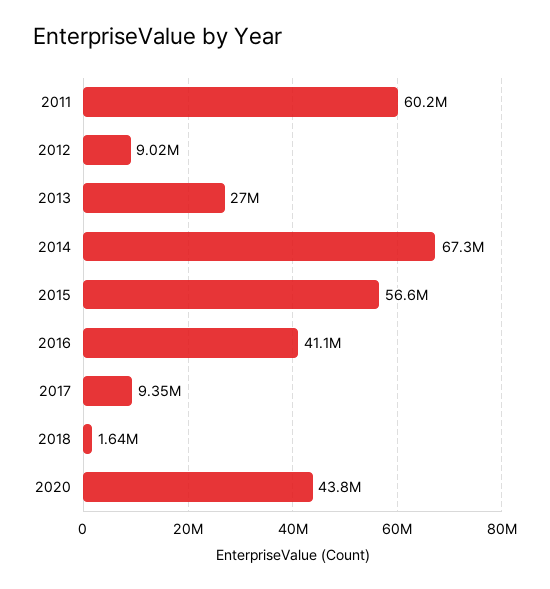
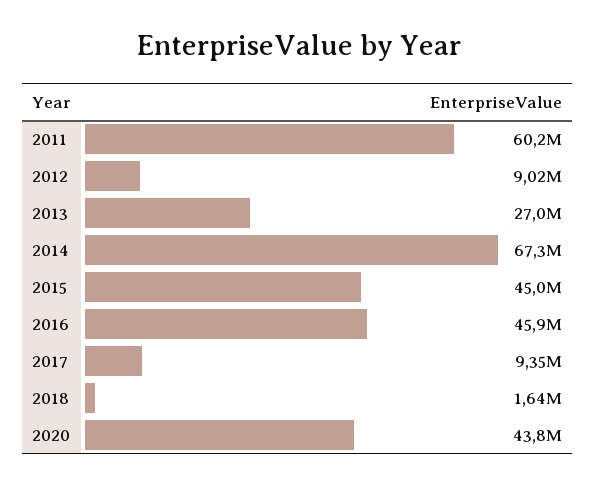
  {
    "2011": 60200000,
    "2012": 9020000,
    "2013": 27000000,
    "2014": 67300000,
-   "2015": 56600000,
+   "2015": 45000000,
-   "2016": 41100000,
+   "2016": 45900000,
    "2017": 9350000,
    "2018": 1640000,
    "2020": 43800000
  }

